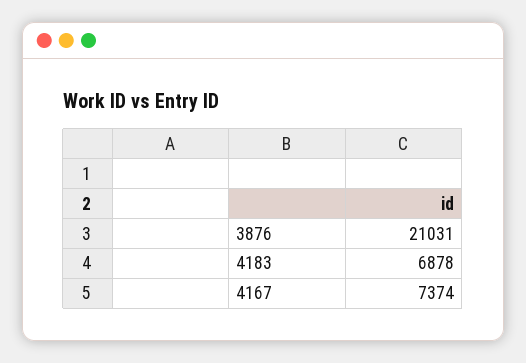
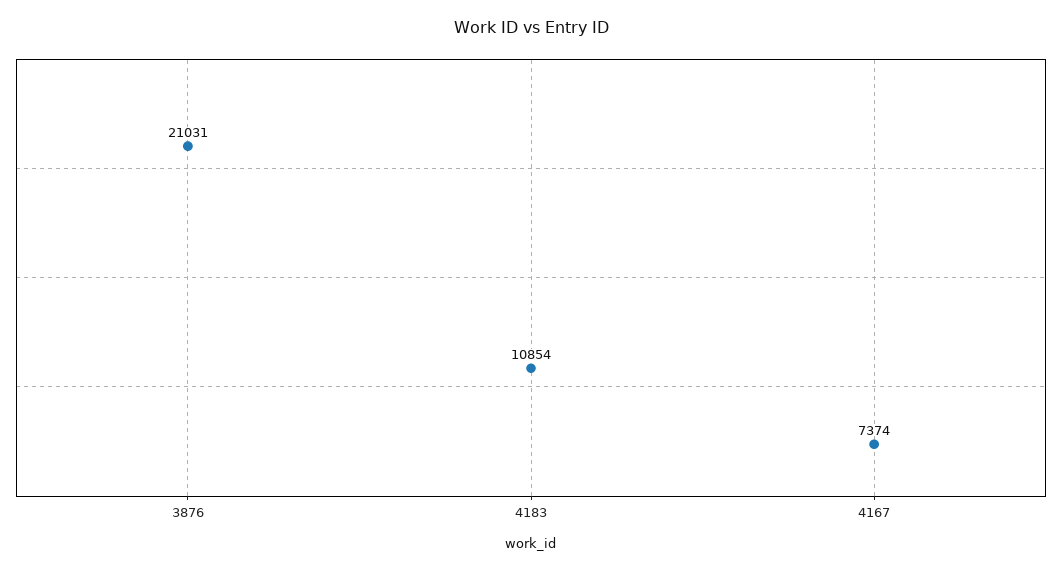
  {
    "3876": 21031,
-   "4183": 6878,
+   "4183": 10854,
    "4167": 7374
  }

